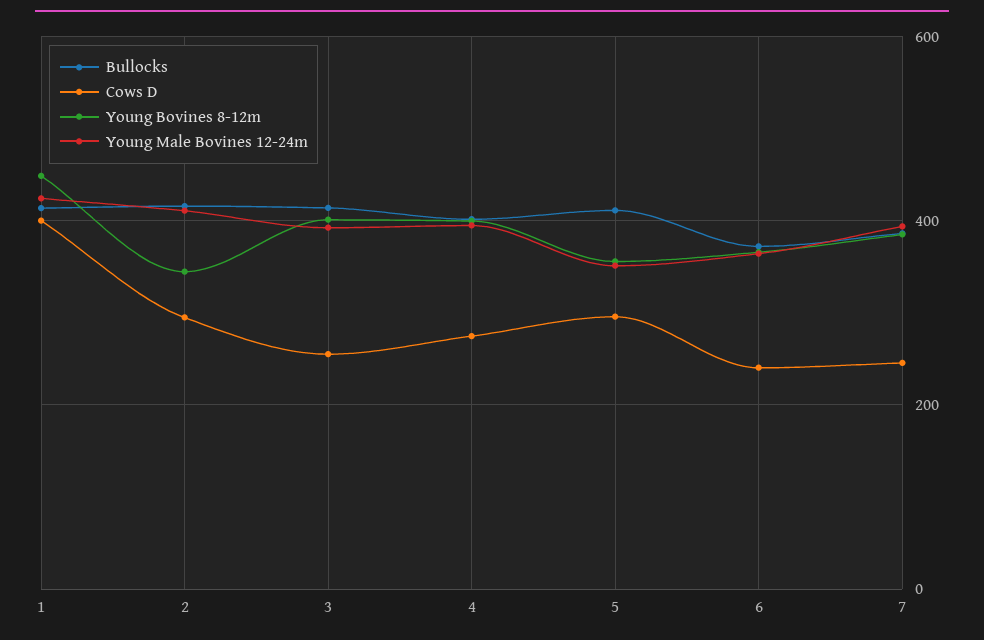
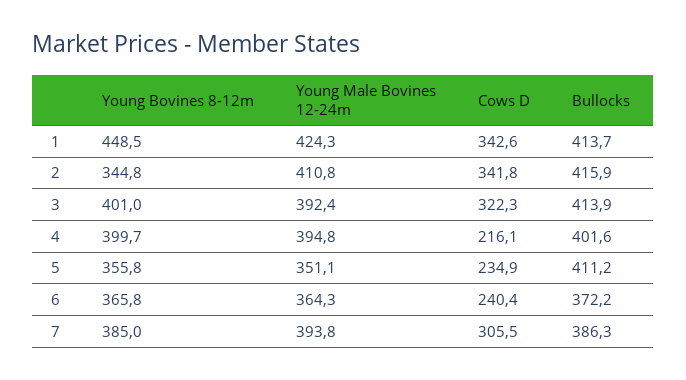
  {
    "Bullocks": {
      "1": 413.7,
      "2": 415.9,
      "3": 413.9,
      "4": 401.6,
      "5": 411.2,
      "6": 372.2,
      "7": 386.3
    },
    "Cows D": {
-     "1": 400,
+     "1": 342.6,
-     "2": 300,
+     "2": 341.8,
-     "3": 260,
+     "3": 322.3,
-     "4": 280,
+     "4": 216.1,
-     "5": 300,
+     "5": 234.9,
      "6": 240.4,
-     "7": 240
+     "7": 305.5
    },
    "Young Bovines 8-12m": {
      "1": 448.5,
      "2": 344.8,
      "3": 401,
      "4": 399.7,
      "5": 355.8,
      "6": 365.8,
      "7": 385
    },
    "Young Male Bovines 12-24m": {
      "1": 424.3,
      "2": 410.8,
      "3": 392.4,
      "4": 394.8,
      "5": 351.1,
      "6": 364.3,
      "7": 393.8
    }
  }

